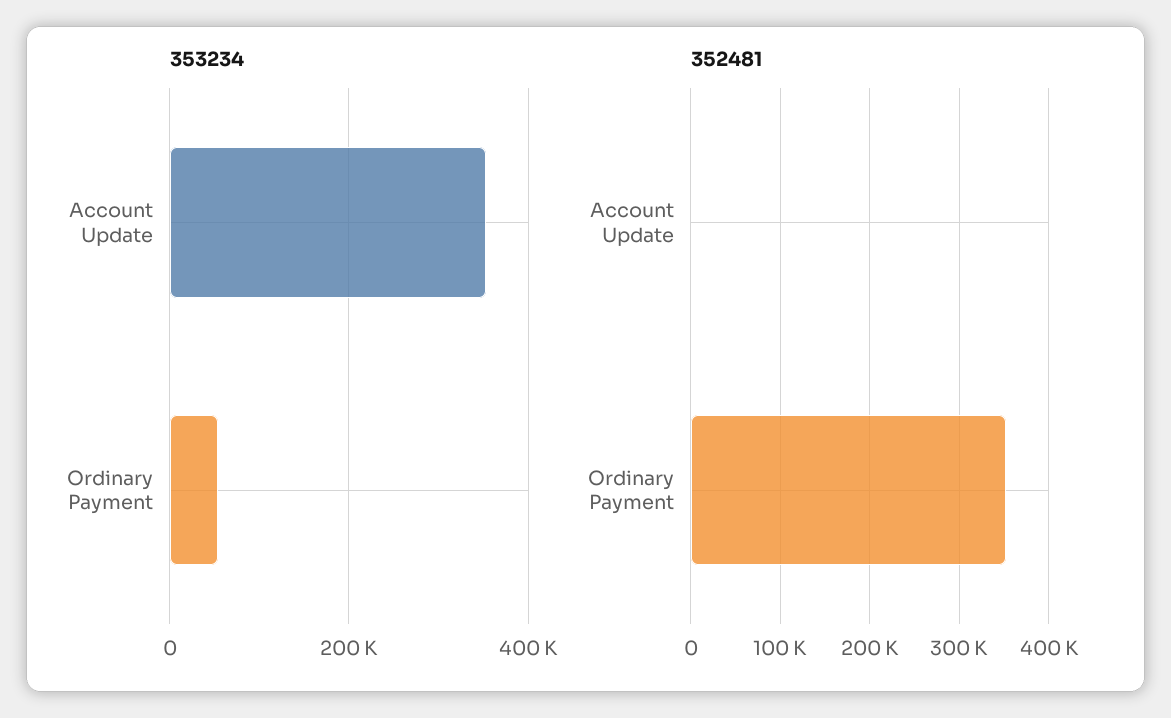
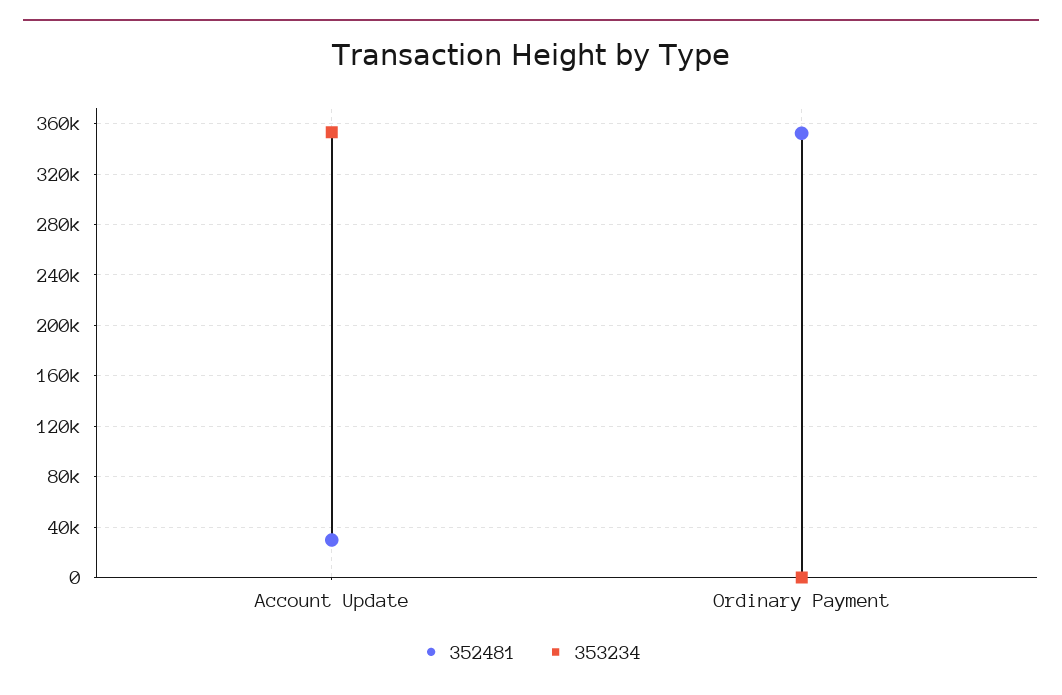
  {
    "353234": {
      "Account Update": 355000,
-     "Ordinary Payment": 60000
+     "Ordinary Payment": 0
    },
    "352481": {
-     "Account Update": 0,
+     "Account Update": 30000,
      "Ordinary Payment": 350000
    }
  }

